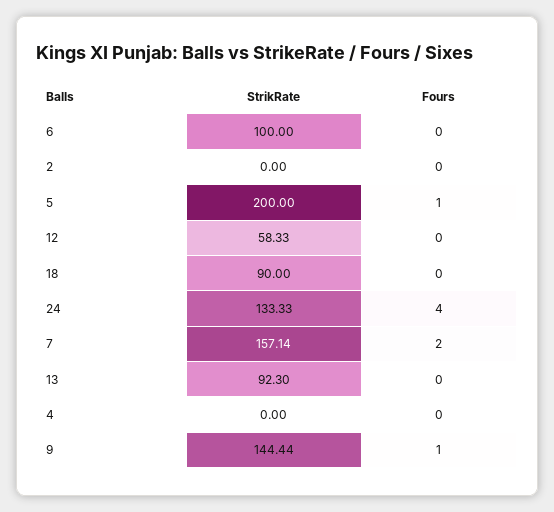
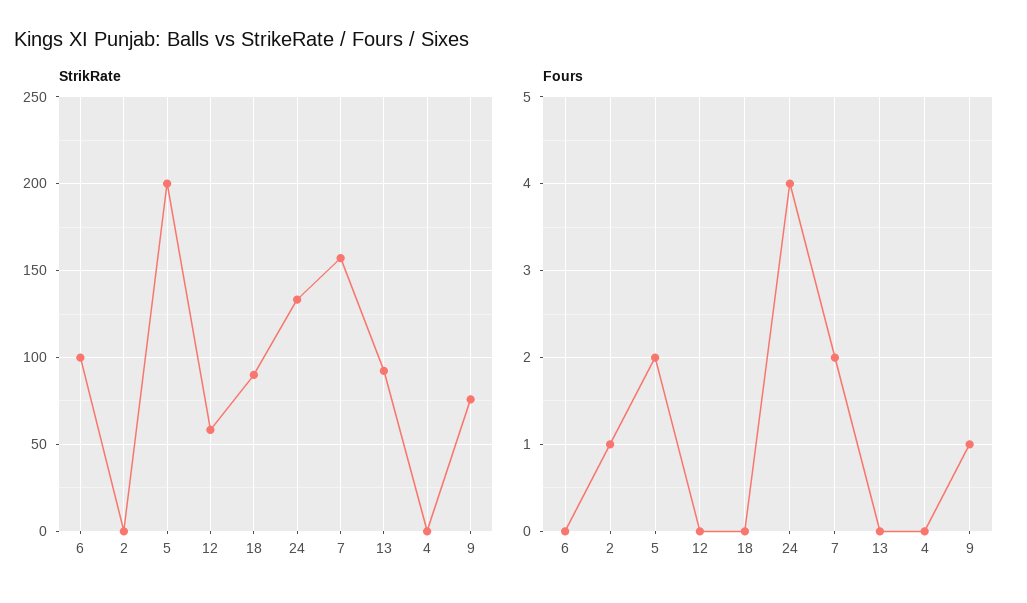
  {
    "StrikRate": {
      "6": 100,
      "2": 0,
      "5": 200,
      "12": 58.33,
      "18": 90,
      "24": 133.33,
      "7": 157.14,
      "13": 92.3,
      "4": 0,
-     "9": 144.44
+     "9": 75
    },
    "Fours": {
      "6": 0,
-     "2": 0,
+     "2": 1,
-     "5": 1,
+     "5": 2,
      "12": 0,
      "18": 0,
      "24": 4,
      "7": 2,
      "13": 0,
      "4": 0,
      "9": 1
    }
  }

